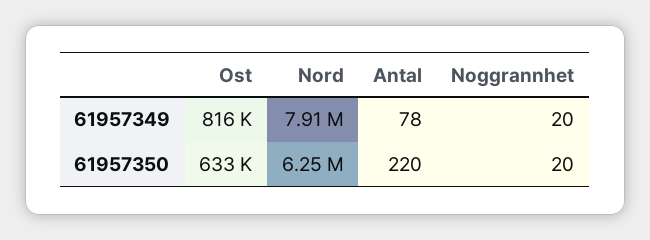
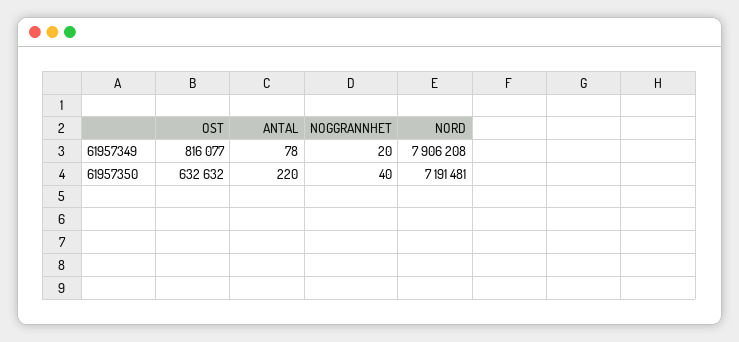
  {
    "Ost": {
      "61957349": 816077,
      "61957350": 632632
    },
    "Nord": {
      "61957349": 7906208,
-     "61957350": 6250000
+     "61957350": 7191481
    },
    "Antal": {
      "61957349": 78,
      "61957350": 220
    },
    "Noggrannhet": {
      "61957349": 20,
-     "61957350": 20
+     "61957350": 40
    }
  }

